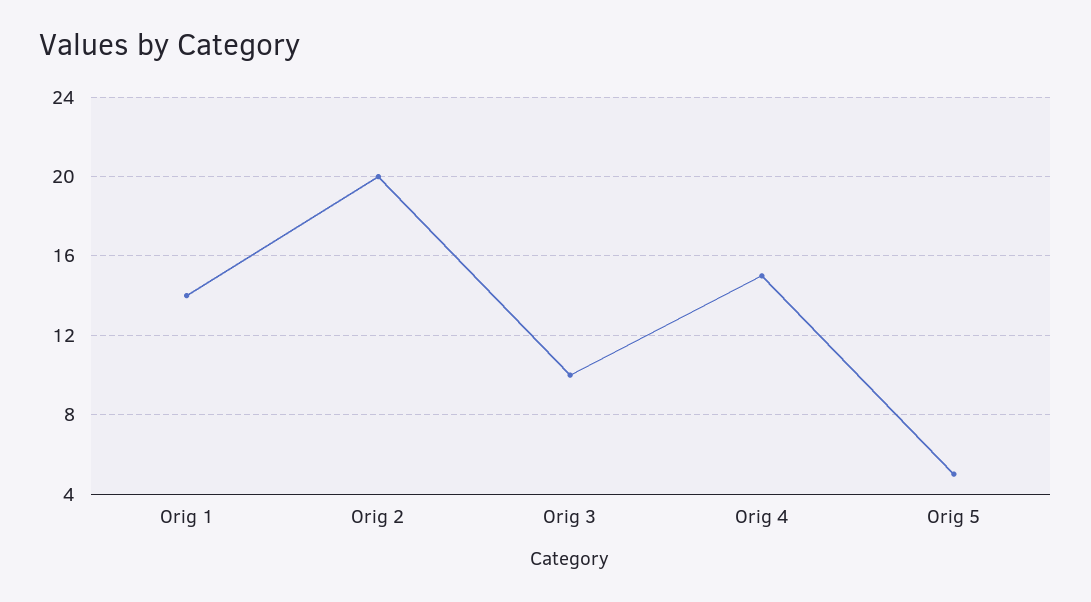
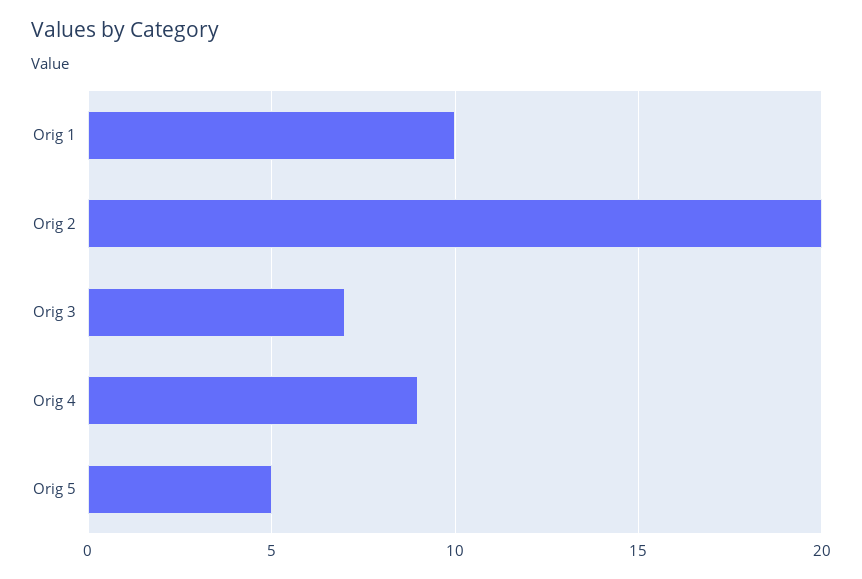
  {
-   "Orig 1": 14,
+   "Orig 1": 10,
    "Orig 2": 20,
-   "Orig 3": 10,
+   "Orig 3": 7,
-   "Orig 4": 15,
+   "Orig 4": 9,
    "Orig 5": 5
  }

